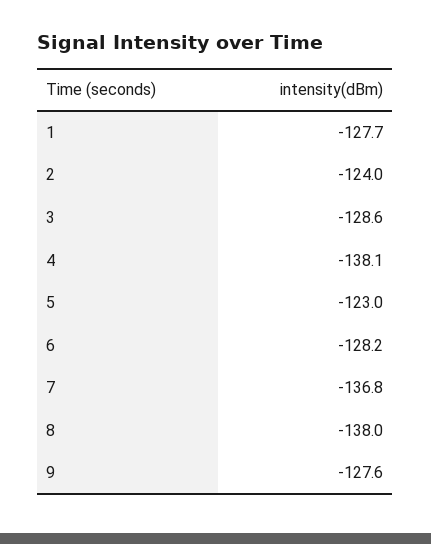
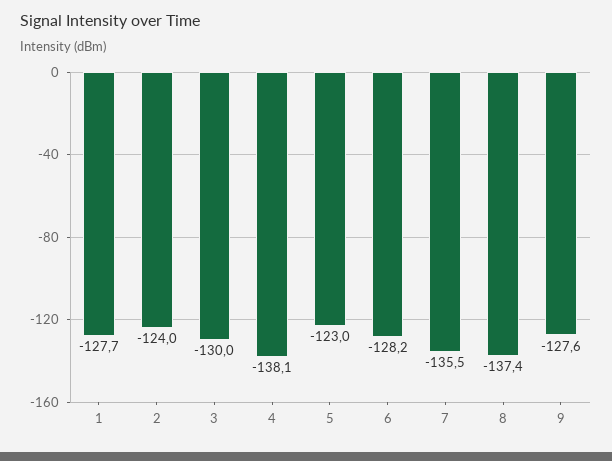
  {
    "1": -127.7,
    "2": -124,
-   "3": -128.6,
+   "3": -130,
    "4": -138.1,
    "5": -123,
    "6": -128.2,
-   "7": -136.8,
+   "7": -135.5,
-   "8": -138,
+   "8": -137.4,
    "9": -127.6
  }

